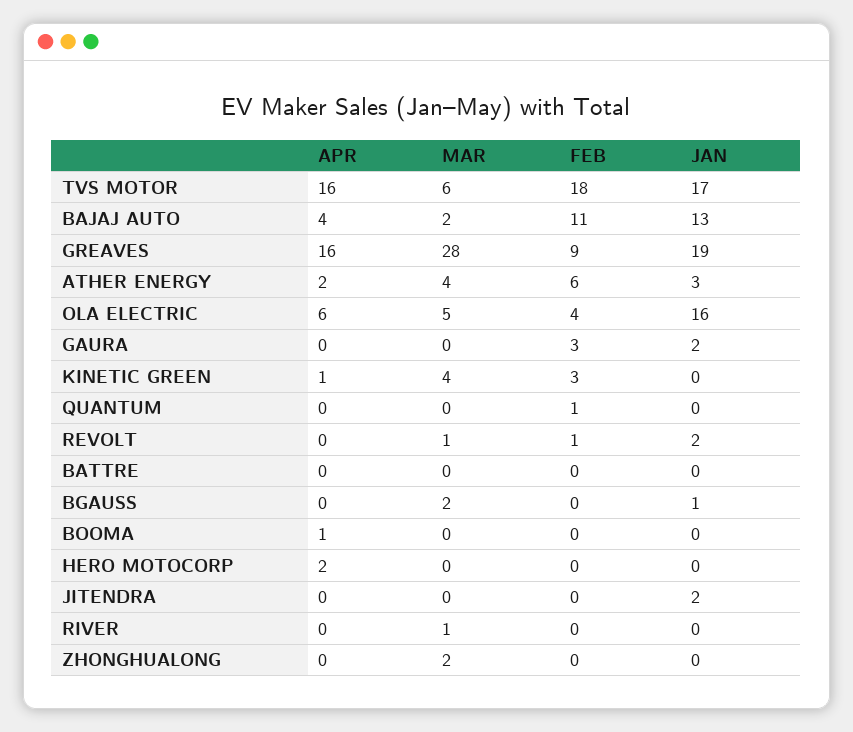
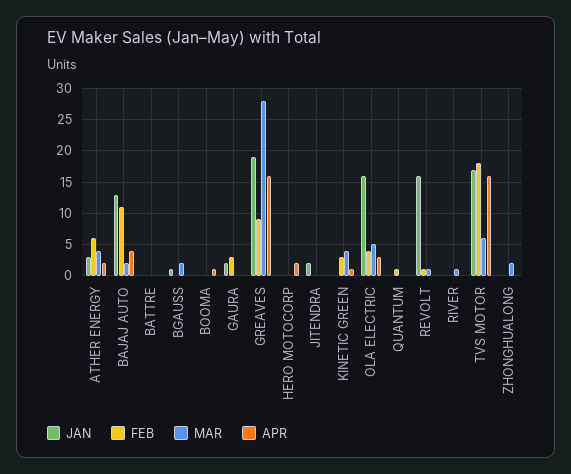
  {
    "APR": {
      "TVS MOTOR": 16,
      "BAJAJ AUTO": 4,
      "GREAVES": 16,
      "ATHER ENERGY": 2,
-     "OLA ELECTRIC": 6,
+     "OLA ELECTRIC": 3,
      "GAURA": 0,
      "KINETIC GREEN": 1,
      "QUANTUM": 0,
      "REVOLT": 0,
      "BATTRE": 0,
      "BGAUSS": 0,
      "BOOMA": 1,
      "HERO MOTOCORP": 2,
      "JITENDRA": 0,
      "RIVER": 0,
      "ZHONGHUALONG": 0
    },
    "MAR": {
      "TVS MOTOR": 6,
      "BAJAJ AUTO": 2,
      "GREAVES": 28,
      "ATHER ENERGY": 4,
      "OLA ELECTRIC": 5,
      "GAURA": 0,
      "KINETIC GREEN": 4,
      "QUANTUM": 0,
      "REVOLT": 1,
      "BATTRE": 0,
      "BGAUSS": 2,
      "BOOMA": 0,
      "HERO MOTOCORP": 0,
      "JITENDRA": 0,
      "RIVER": 1,
      "ZHONGHUALONG": 2
    },
    "FEB": {
      "TVS MOTOR": 18,
      "BAJAJ AUTO": 11,
      "GREAVES": 9,
      "ATHER ENERGY": 6,
      "OLA ELECTRIC": 4,
      "GAURA": 3,
      "KINETIC GREEN": 3,
      "QUANTUM": 1,
      "REVOLT": 1,
      "BATTRE": 0,
      "BGAUSS": 0,
      "BOOMA": 0,
      "HERO MOTOCORP": 0,
      "JITENDRA": 0,
      "RIVER": 0,
      "ZHONGHUALONG": 0
    },
    "JAN": {
      "TVS MOTOR": 17,
      "BAJAJ AUTO": 13,
      "GREAVES": 19,
      "ATHER ENERGY": 3,
      "OLA ELECTRIC": 16,
      "GAURA": 2,
      "KINETIC GREEN": 0,
      "QUANTUM": 0,
-     "REVOLT": 2,
+     "REVOLT": 16,
      "BATTRE": 0,
      "BGAUSS": 1,
      "BOOMA": 0,
      "HERO MOTOCORP": 0,
      "JITENDRA": 2,
      "RIVER": 0,
      "ZHONGHUALONG": 0
    }
  }

